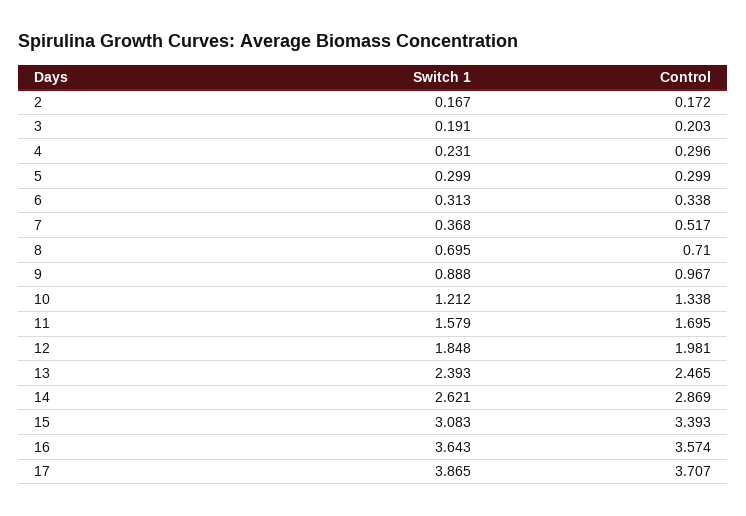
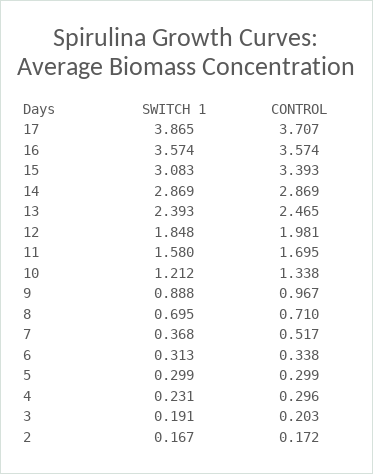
  {
    "Switch 1": {
      "2": 0.167,
      "3": 0.191,
      "4": 0.231,
      "5": 0.299,
      "6": 0.313,
      "7": 0.368,
      "8": 0.695,
      "9": 0.888,
      "10": 1.212,
-     "11": 1.579,
+     "11": 1.58,
      "12": 1.848,
      "13": 2.393,
-     "14": 2.621,
+     "14": 2.869,
      "15": 3.083,
-     "16": 3.643,
+     "16": 3.574,
      "17": 3.865
    },
    "Control": {
      "2": 0.172,
      "3": 0.203,
      "4": 0.296,
      "5": 0.299,
      "6": 0.338,
      "7": 0.517,
      "8": 0.71,
      "9": 0.967,
      "10": 1.338,
      "11": 1.695,
      "12": 1.981,
      "13": 2.465,
      "14": 2.869,
      "15": 3.393,
      "16": 3.574,
      "17": 3.707
    }
  }

